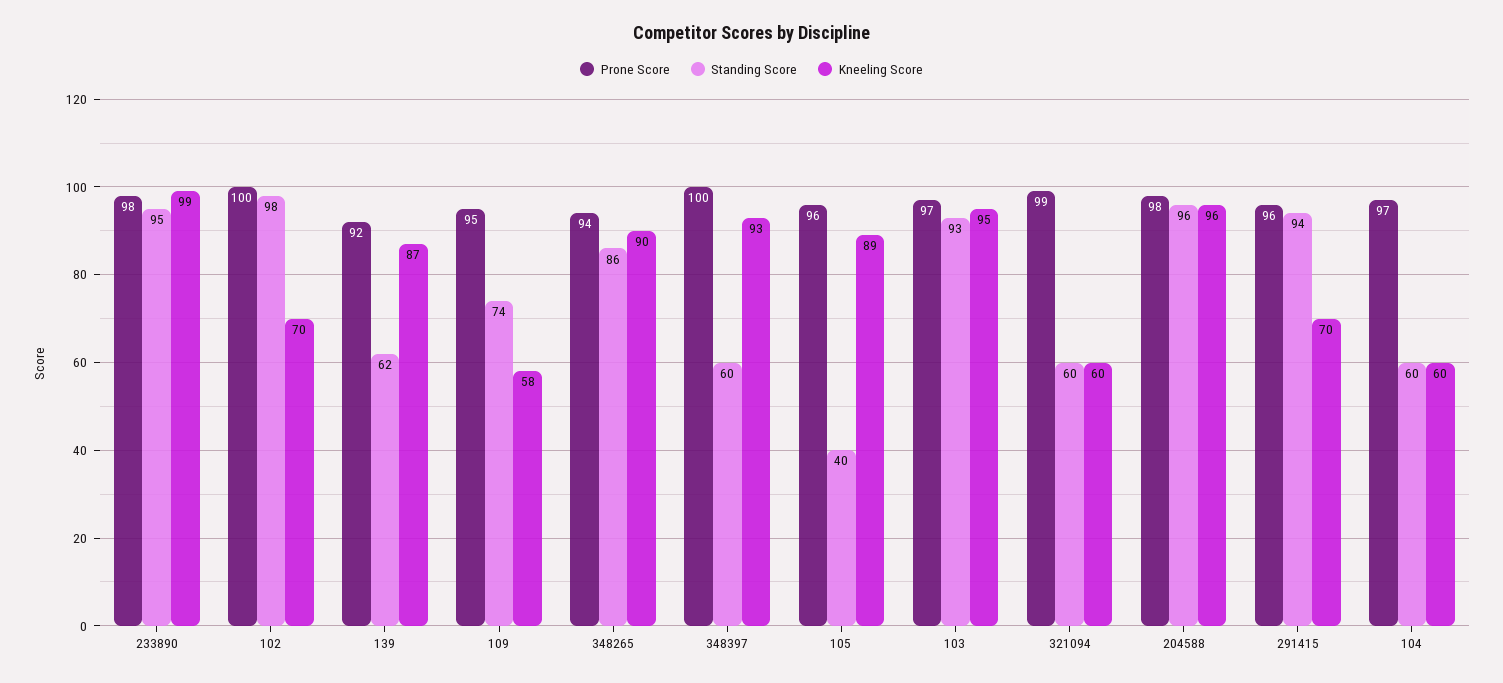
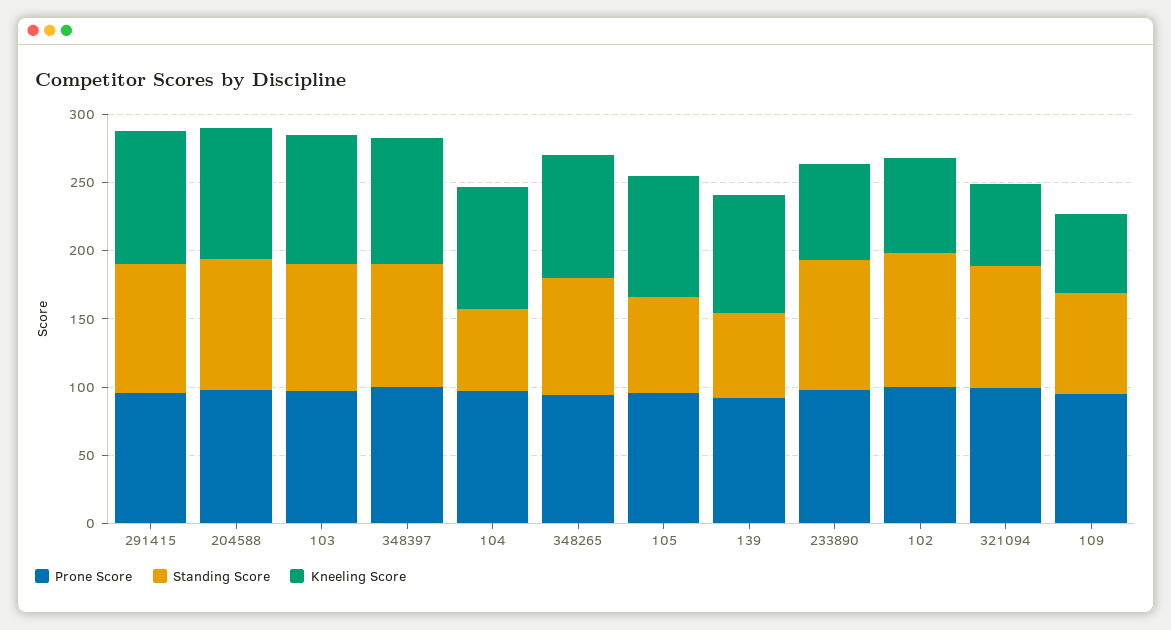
  {
    "Prone Score": {
      "233890": 98,
      "102": 100,
      "139": 92,
      "109": 95,
      "348265": 94,
      "348397": 100,
      "105": 96,
      "103": 97,
      "321094": 99,
      "204588": 98,
      "291415": 96,
      "104": 97
    },
    "Standing Score": {
      "233890": 95,
      "102": 98,
      "139": 62,
      "109": 74,
      "348265": 86,
-     "348397": 60,
+     "348397": 90,
-     "105": 40,
+     "105": 70,
      "103": 93,
-     "321094": 60,
+     "321094": 90,
      "204588": 96,
      "291415": 94,
      "104": 60
    },
    "Kneeling Score": {
-     "233890": 99,
+     "233890": 70,
      "102": 70,
      "139": 87,
      "109": 58,
      "348265": 90,
      "348397": 93,
      "105": 89,
      "103": 95,
      "321094": 60,
      "204588": 96,
-     "291415": 70,
+     "291415": 100,
-     "104": 60
+     "104": 90
    }
  }

